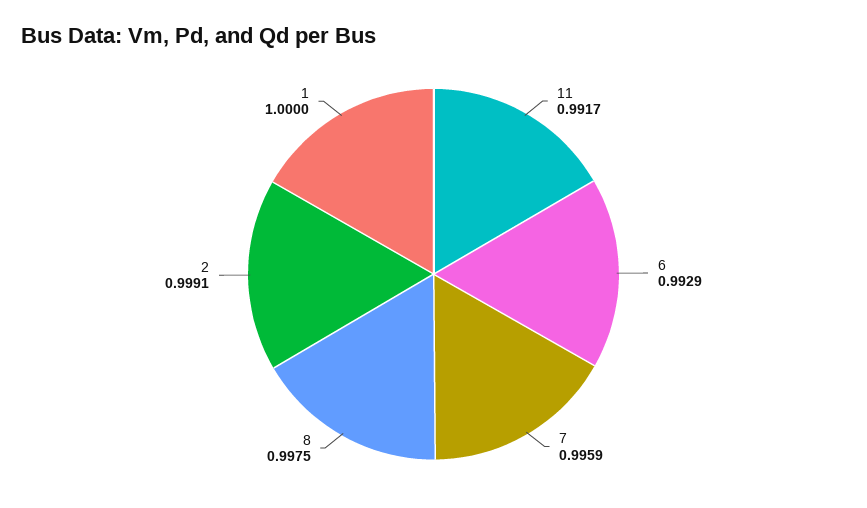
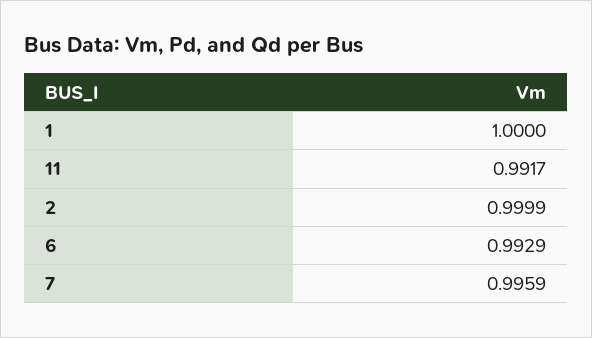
  {
    "11": 0.9917,
    "6": 0.9929,
    "7": 0.9959,
-   "8": 0.9975,
-   "2": 0.9991,
+   "2": 0.9999,
    "1": 1
  }

